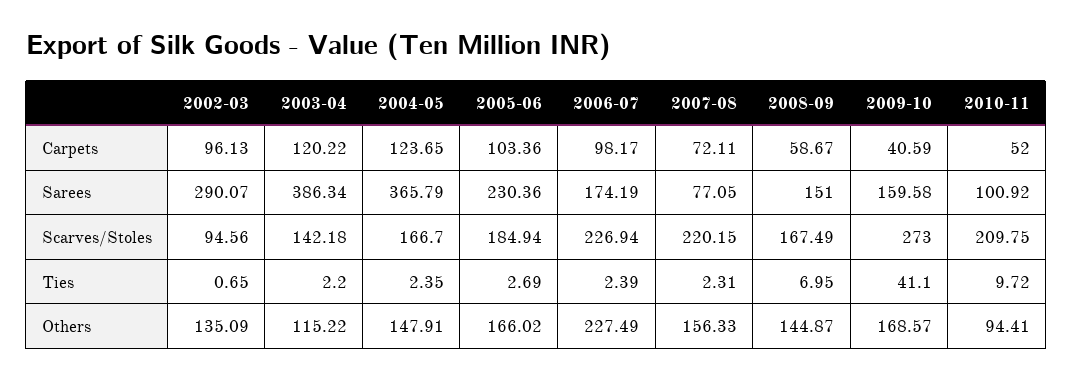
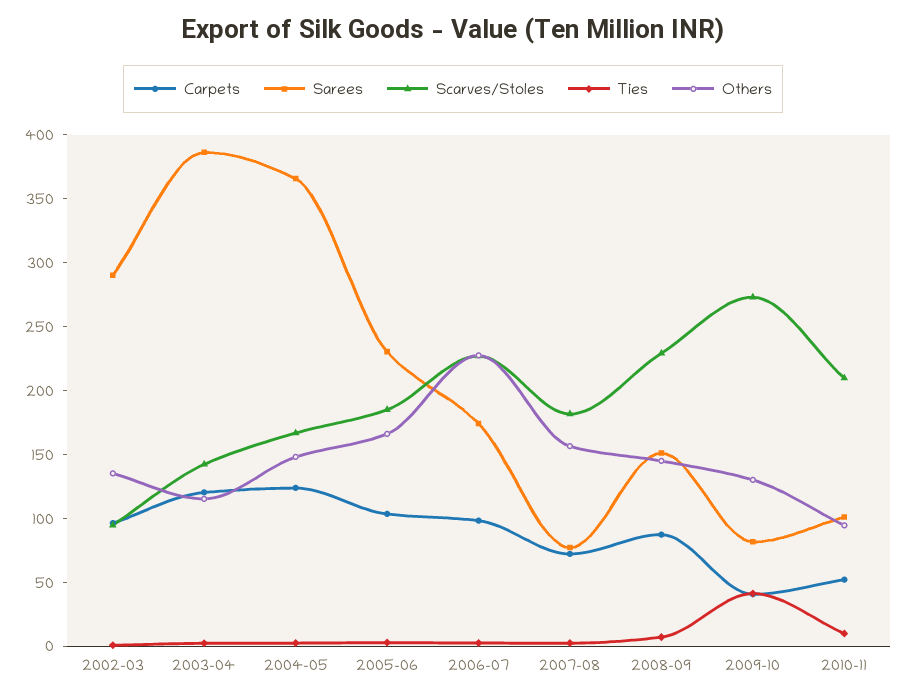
  {
    "Carpets": {
      "2002-03": 96.13,
      "2003-04": 120.22,
      "2004-05": 123.65,
      "2005-06": 103.36,
      "2006-07": 98.17,
      "2007-08": 72.11,
-     "2008-09": 58.67,
+     "2008-09": 90,
      "2009-10": 40.59,
      "2010-11": 52
    },
    "Sarees": {
      "2002-03": 290.07,
      "2003-04": 386.34,
      "2004-05": 365.79,
      "2005-06": 230.36,
      "2006-07": 174.19,
      "2007-08": 77.05,
      "2008-09": 151,
-     "2009-10": 159.58,
+     "2009-10": 80,
      "2010-11": 100.92
    },
    "Scarves/Stoles": {
      "2002-03": 94.56,
      "2003-04": 142.18,
      "2004-05": 166.7,
      "2005-06": 184.94,
      "2006-07": 226.94,
-     "2007-08": 220.15,
+     "2007-08": 180,
-     "2008-09": 167.49,
+     "2008-09": 230,
      "2009-10": 273,
      "2010-11": 209.75
    },
    "Ties": {
      "2002-03": 0.65,
      "2003-04": 2.2,
      "2004-05": 2.35,
      "2005-06": 2.69,
      "2006-07": 2.39,
      "2007-08": 2.31,
      "2008-09": 6.95,
      "2009-10": 41.1,
      "2010-11": 9.72
    },
    "Others": {
      "2002-03": 135.09,
      "2003-04": 115.22,
      "2004-05": 147.91,
      "2005-06": 166.02,
      "2006-07": 227.49,
      "2007-08": 156.33,
      "2008-09": 144.87,
-     "2009-10": 168.57,
+     "2009-10": 130,
      "2010-11": 94.41
    }
  }

